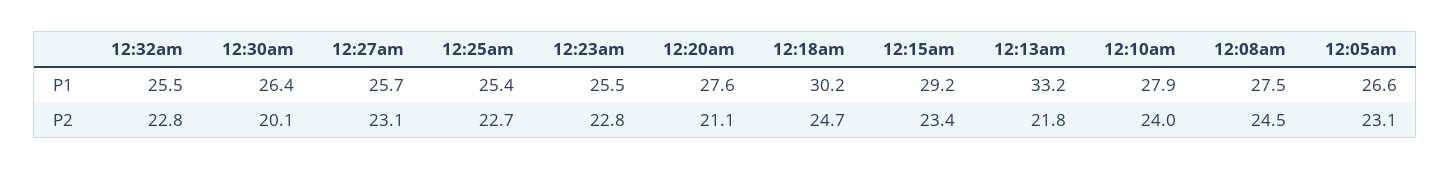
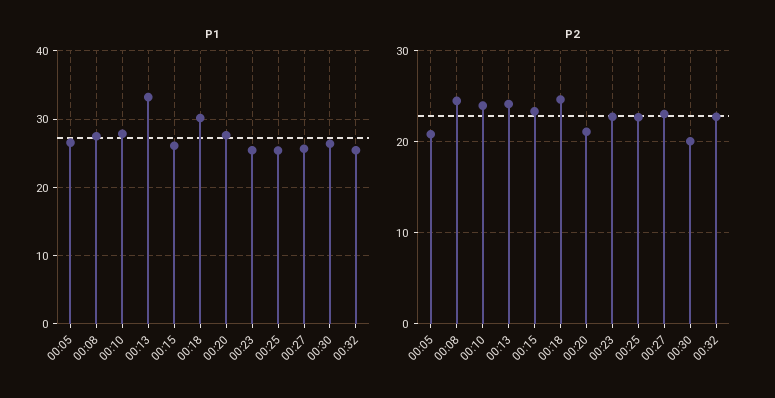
  {
    "P1": {
      "12:32am": 25.5,
      "12:30am": 26.4,
      "12:27am": 25.7,
      "12:25am": 25.4,
      "12:23am": 25.5,
      "12:20am": 27.6,
      "12:18am": 30.2,
-     "12:15am": 29.2,
+     "12:15am": 26,
      "12:13am": 33.2,
      "12:10am": 27.9,
      "12:08am": 27.5,
      "12:05am": 26.6
    },
    "P2": {
      "12:32am": 22.8,
      "12:30am": 20.1,
      "12:27am": 23.1,
      "12:25am": 22.7,
      "12:23am": 22.8,
      "12:20am": 21.1,
      "12:18am": 24.7,
      "12:15am": 23.4,
-     "12:13am": 21.8,
+     "12:13am": 24,
      "12:10am": 24,
      "12:08am": 24.5,
-     "12:05am": 23.1
+     "12:05am": 21
    }
  }

